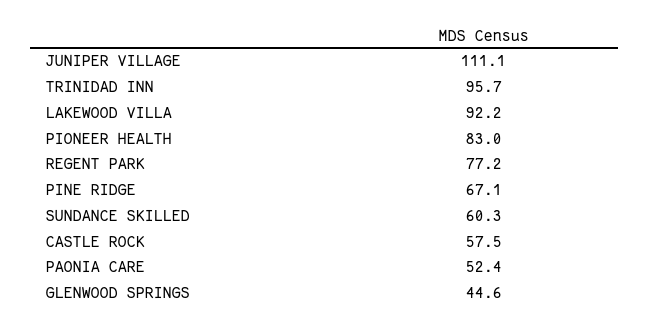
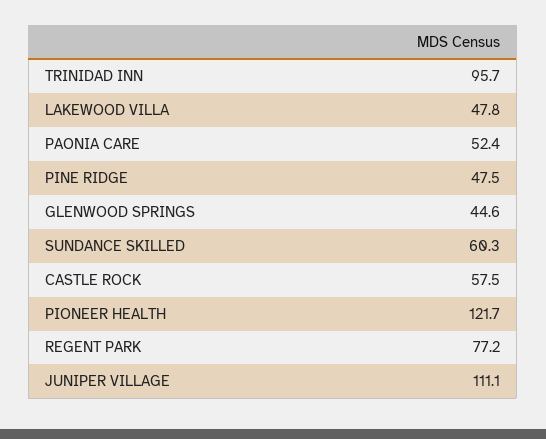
  {
    "JUNIPER VILLAGE": 111.1,
    "TRINIDAD INN": 95.7,
-   "LAKEWOOD VILLA": 92.2,
+   "LAKEWOOD VILLA": 47.8,
-   "PIONEER HEALTH": 83,
+   "PIONEER HEALTH": 121.7,
    "REGENT PARK": 77.2,
-   "PINE RIDGE": 67.1,
+   "PINE RIDGE": 47.5,
    "SUNDANCE SKILLED": 60.3,
    "CASTLE ROCK": 57.5,
    "PAONIA CARE": 52.4,
    "GLENWOOD SPRINGS": 44.6
  }

